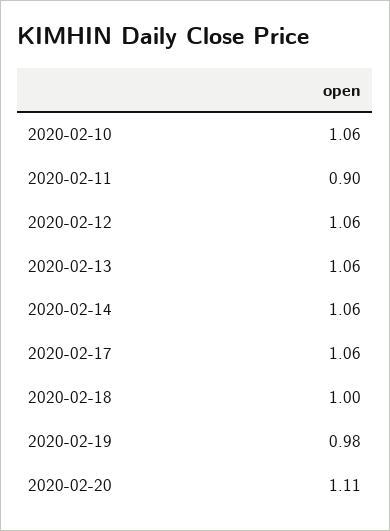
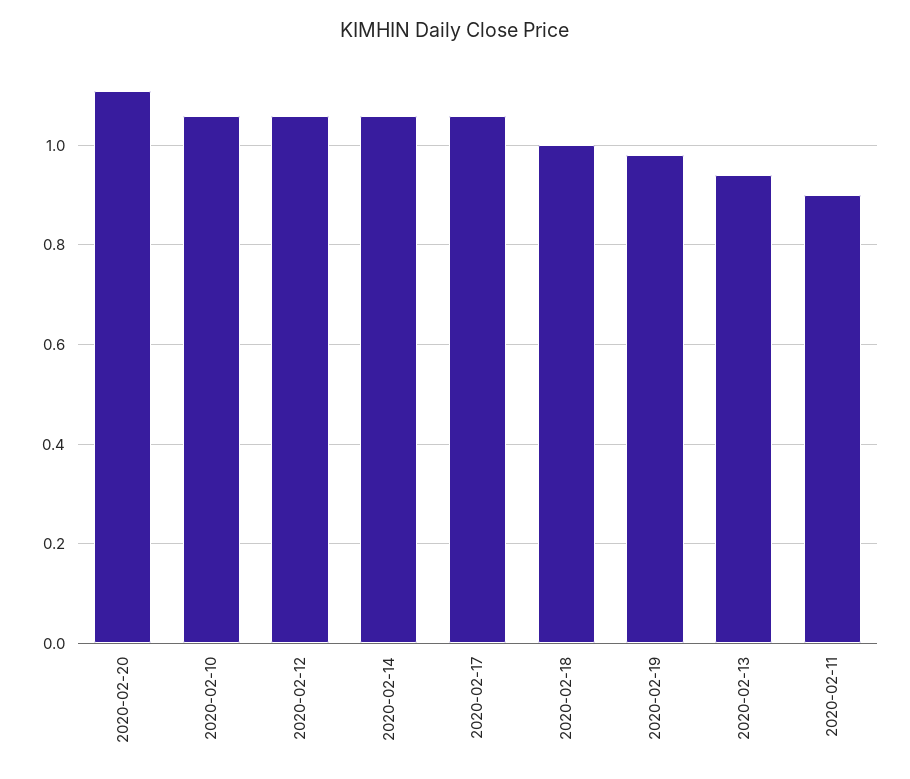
  {
    "2020-02-10": 1.06,
    "2020-02-11": 0.9,
    "2020-02-12": 1.06,
-   "2020-02-13": 1.06,
+   "2020-02-13": 0.95,
    "2020-02-14": 1.06,
    "2020-02-17": 1.06,
    "2020-02-18": 1,
    "2020-02-19": 0.98,
    "2020-02-20": 1.11
  }

